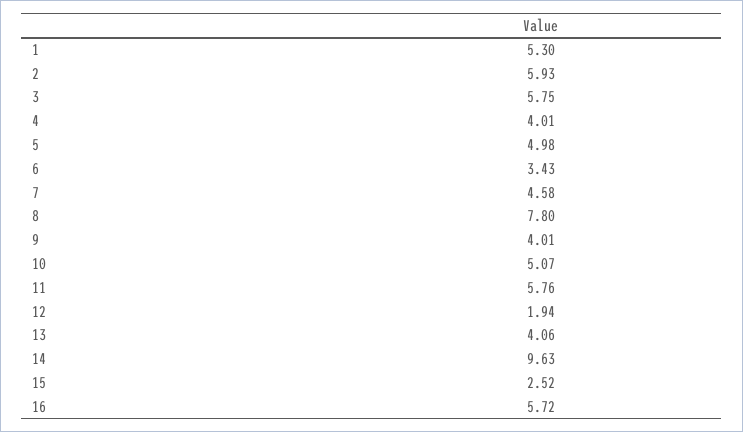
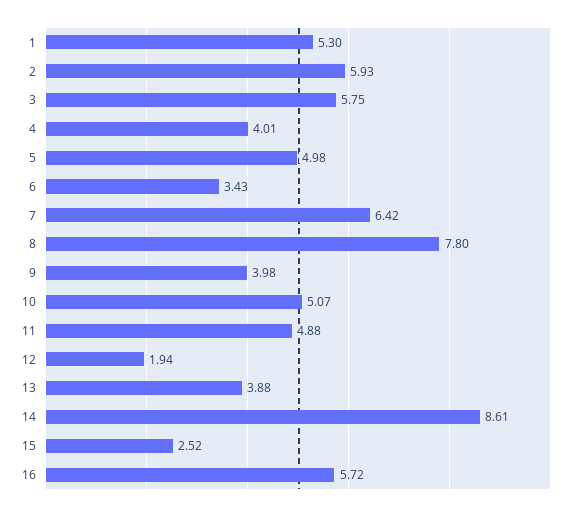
  {
    "1": 5.3,
    "2": 5.93,
    "3": 5.75,
    "4": 4.01,
    "5": 4.98,
    "6": 3.43,
-   "7": 4.58,
+   "7": 6.42,
    "8": 7.8,
-   "9": 4.01,
+   "9": 3.98,
    "10": 5.07,
-   "11": 5.76,
+   "11": 4.88,
    "12": 1.94,
-   "13": 4.06,
+   "13": 3.88,
-   "14": 9.63,
+   "14": 8.61,
    "15": 2.52,
    "16": 5.72
  }

